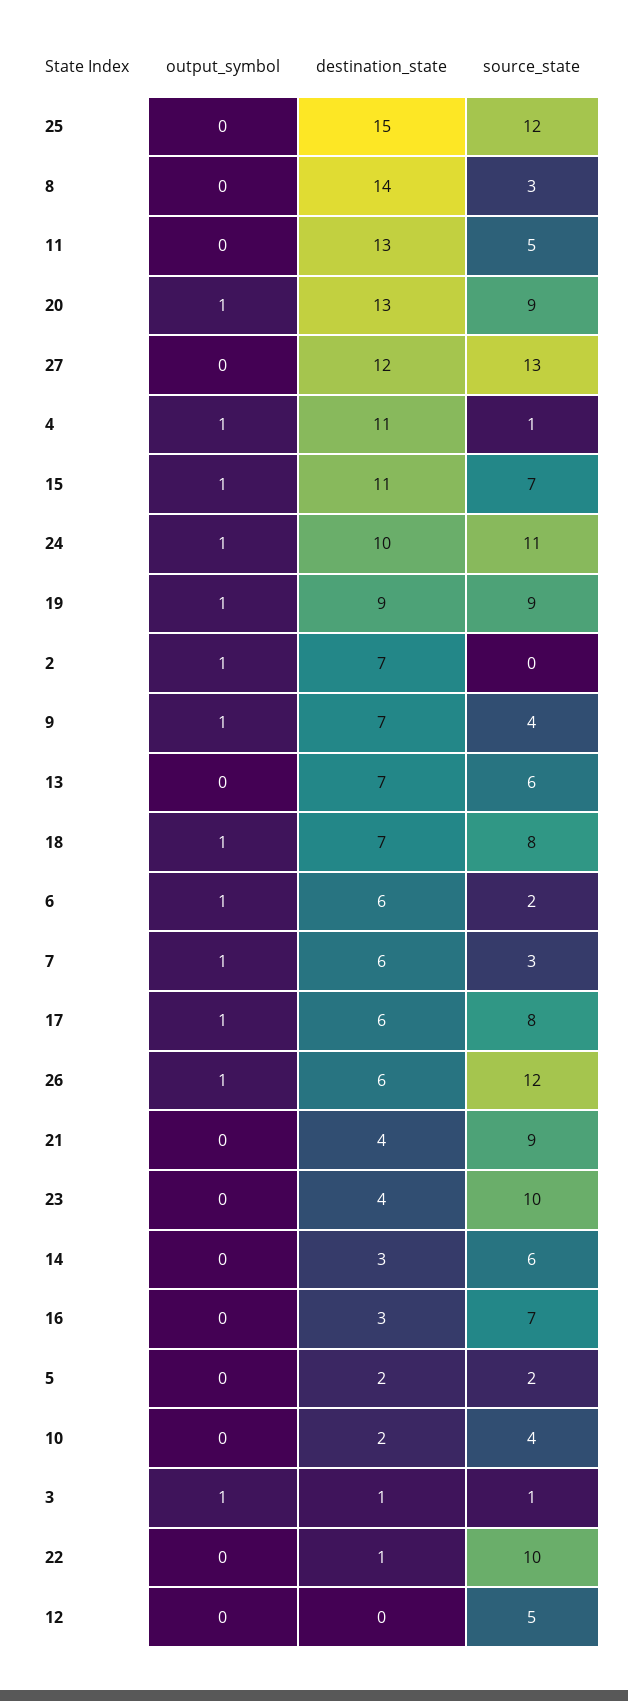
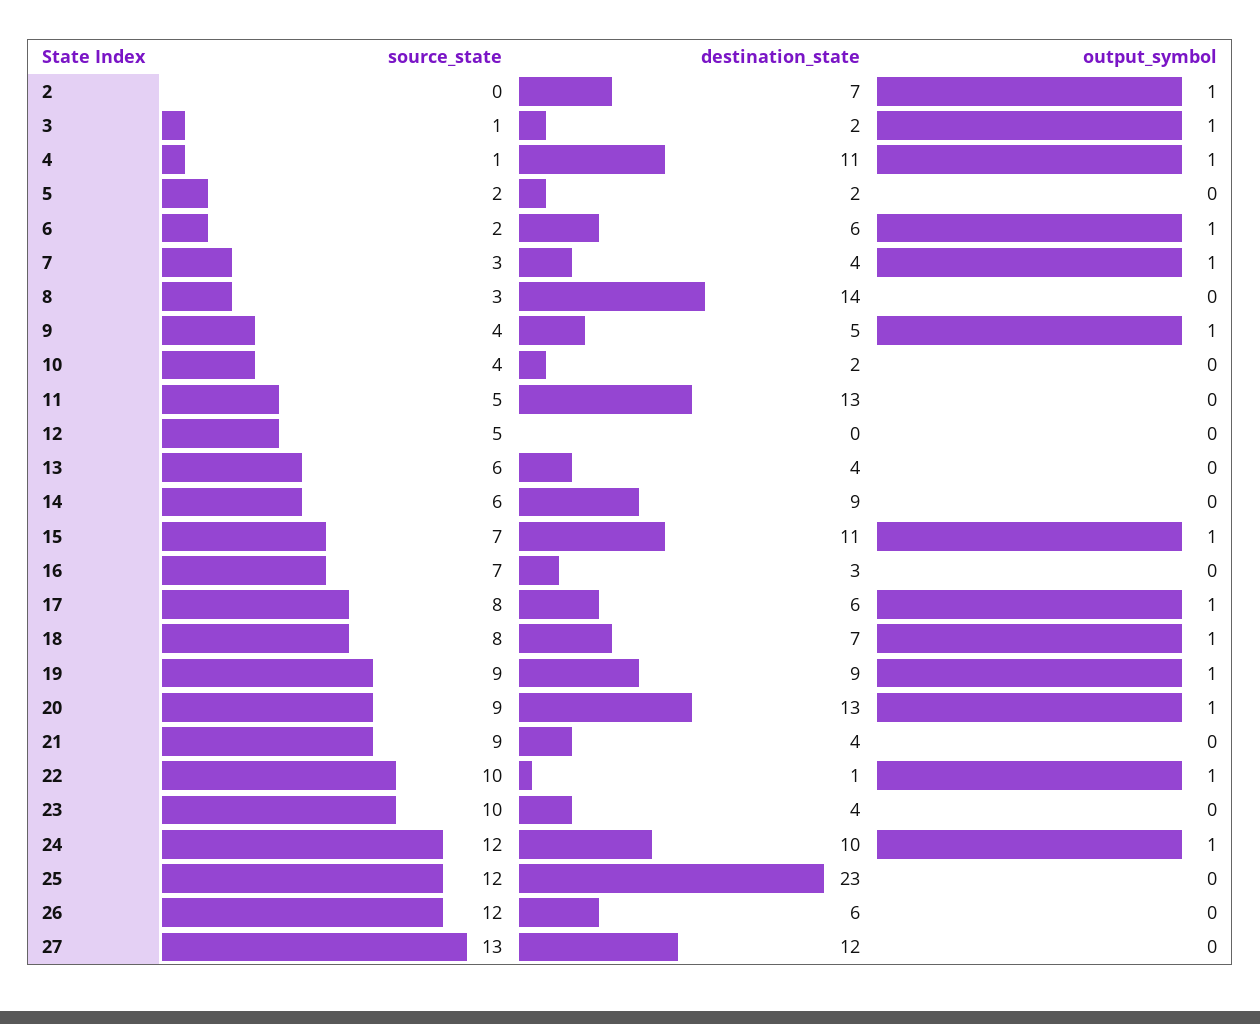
  {
    "output_symbol": {
      "25": 0,
      "8": 0,
      "11": 0,
      "20": 1,
      "27": 0,
      "4": 1,
      "15": 1,
      "24": 1,
      "19": 1,
      "2": 1,
      "9": 1,
      "13": 0,
      "18": 1,
      "6": 1,
      "7": 1,
      "17": 1,
-     "26": 1,
+     "26": 0,
      "21": 0,
      "23": 0,
      "14": 0,
      "16": 0,
      "5": 0,
      "10": 0,
      "3": 1,
-     "22": 0,
+     "22": 1,
      "12": 0
    },
    "destination_state": {
-     "25": 15,
+     "25": 23,
      "8": 14,
      "11": 13,
      "20": 13,
      "27": 12,
      "4": 11,
      "15": 11,
      "24": 10,
      "19": 9,
      "2": 7,
-     "9": 7,
+     "9": 5,
-     "13": 7,
+     "13": 4,
      "18": 7,
      "6": 6,
-     "7": 6,
+     "7": 4,
      "17": 6,
      "26": 6,
      "21": 4,
      "23": 4,
-     "14": 3,
+     "14": 9,
      "16": 3,
      "5": 2,
      "10": 2,
-     "3": 1,
+     "3": 2,
      "22": 1,
      "12": 0
    },
    "source_state": {
      "25": 12,
      "8": 3,
      "11": 5,
      "20": 9,
      "27": 13,
      "4": 1,
      "15": 7,
-     "24": 11,
+     "24": 12,
      "19": 9,
      "2": 0,
      "9": 4,
      "13": 6,
      "18": 8,
      "6": 2,
      "7": 3,
      "17": 8,
      "26": 12,
      "21": 9,
      "23": 10,
      "14": 6,
      "16": 7,
      "5": 2,
      "10": 4,
      "3": 1,
      "22": 10,
      "12": 5
    }
  }

